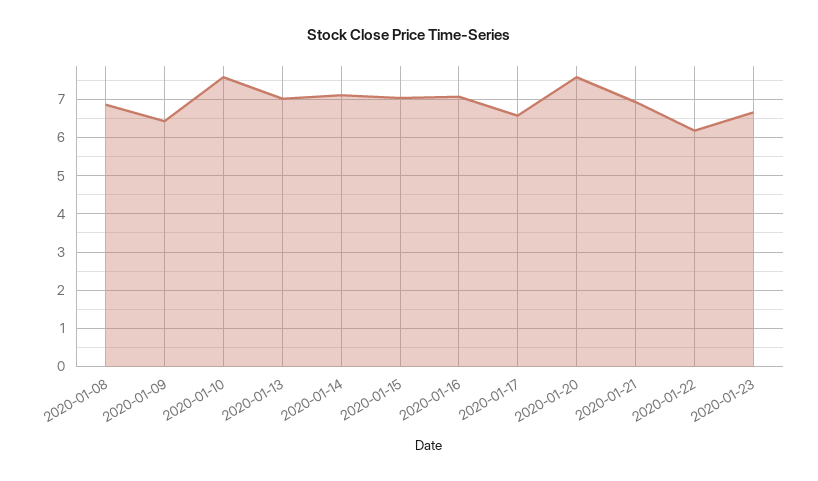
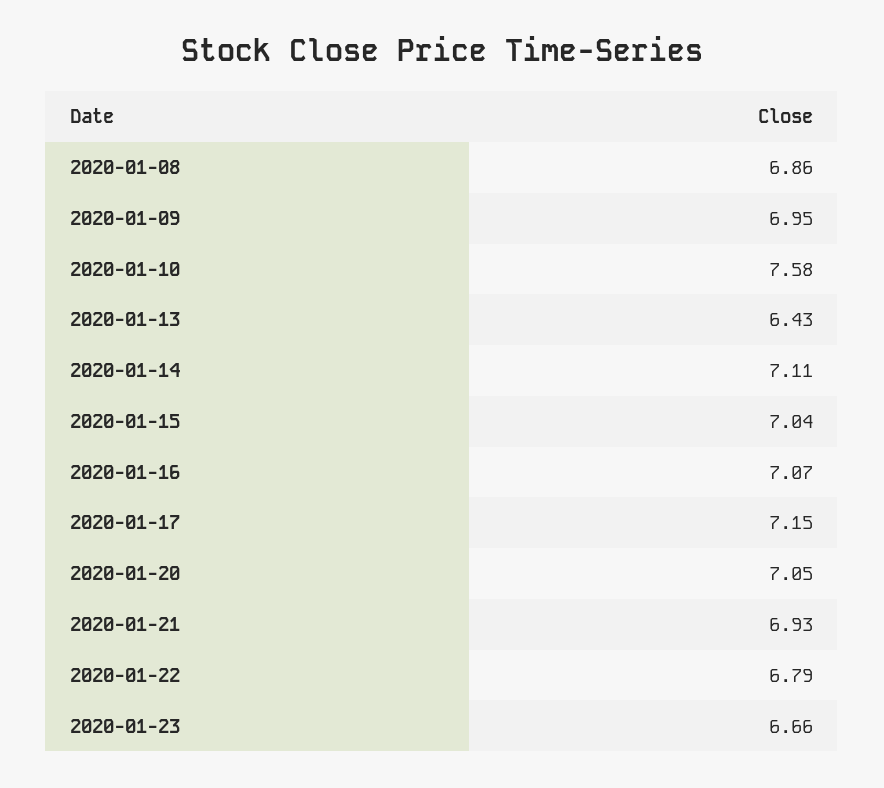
  {
    "2020-01-08": 6.86,
-   "2020-01-09": 6.4,
+   "2020-01-09": 6.95,
    "2020-01-10": 7.58,
-   "2020-01-13": 7,
+   "2020-01-13": 6.43,
    "2020-01-14": 7.11,
    "2020-01-15": 7.04,
    "2020-01-16": 7.07,
-   "2020-01-17": 6.6,
+   "2020-01-17": 7.15,
-   "2020-01-20": 7.6,
+   "2020-01-20": 7.05,
    "2020-01-21": 6.93,
-   "2020-01-22": 6.2,
+   "2020-01-22": 6.79,
    "2020-01-23": 6.66
  }

